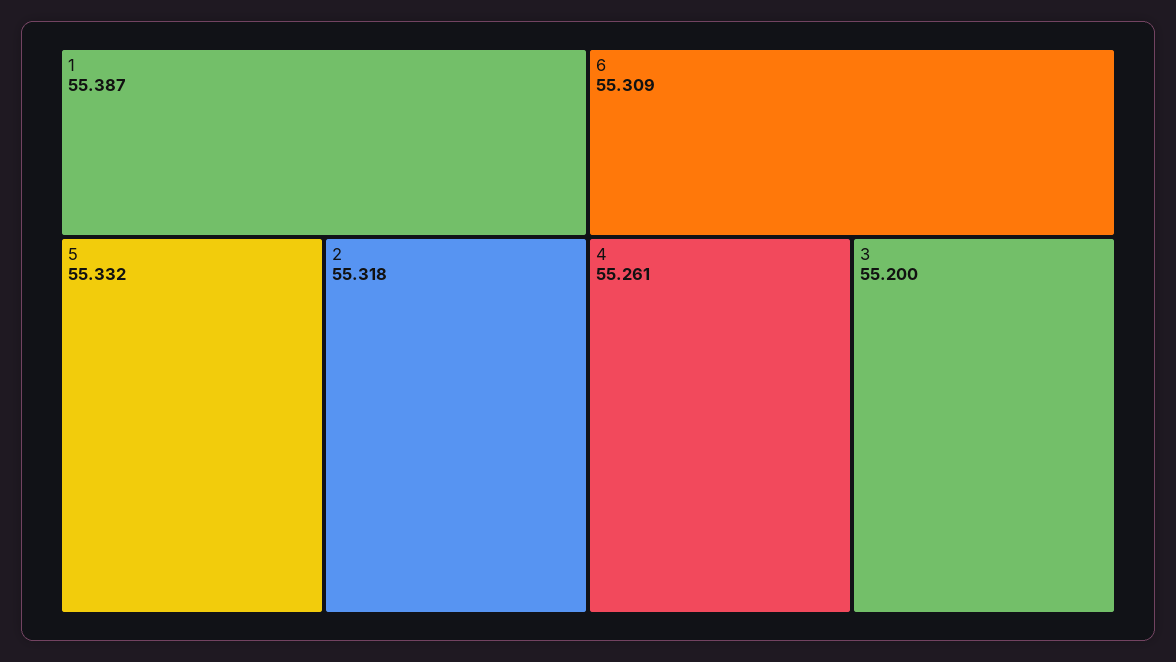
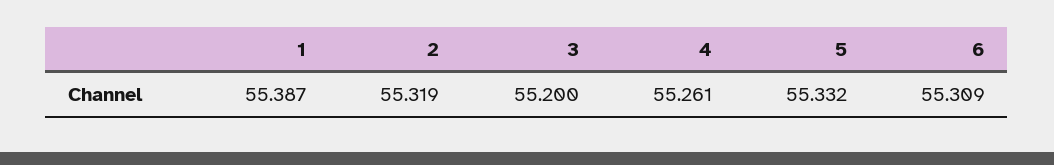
  {
    "1": 55.387,
    "5": 55.332,
-   "2": 55.318,
+   "2": 55.319,
    "6": 55.309,
    "4": 55.261,
    "3": 55.2
  }

